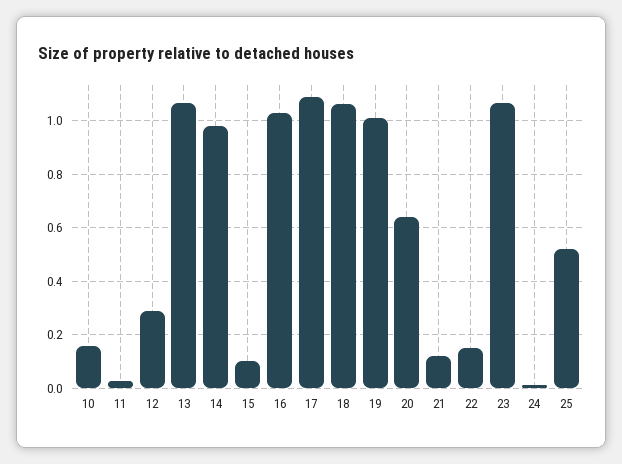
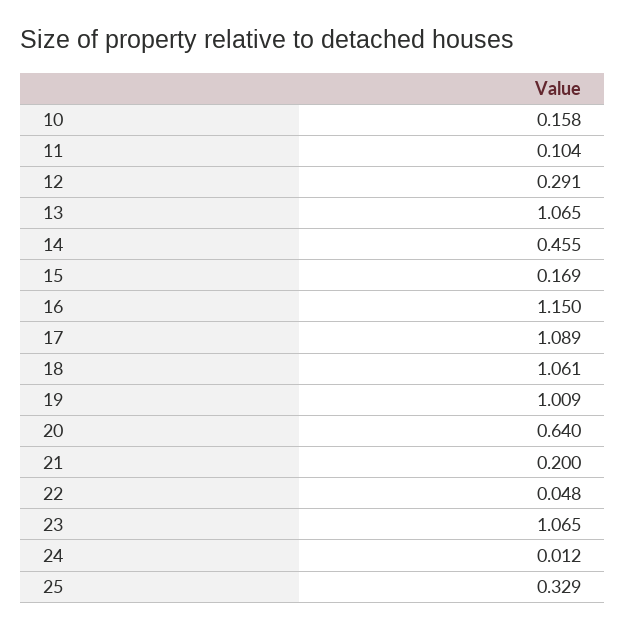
  {
    "10": 0.158,
-   "11": 0.025,
+   "11": 0.104,
    "12": 0.291,
    "13": 1.065,
-   "14": 0.975,
+   "14": 0.455,
-   "15": 0.1,
+   "15": 0.169,
-   "16": 1.025,
+   "16": 1.15,
    "17": 1.089,
    "18": 1.061,
    "19": 1.009,
    "20": 0.64,
-   "21": 0.125,
+   "21": 0.2,
-   "22": 0.15,
+   "22": 0.048,
    "23": 1.065,
    "24": 0.012,
-   "25": 0.525
+   "25": 0.329
  }

